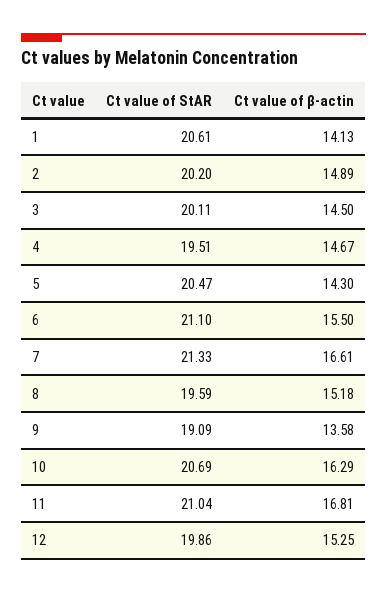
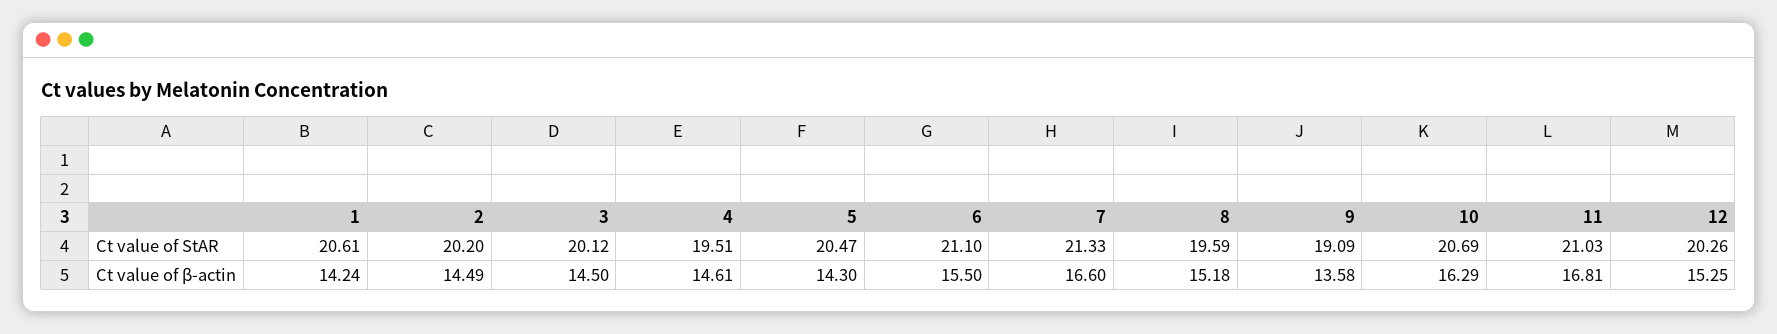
  {
    "Ct value of StAR": {
      "1": 20.61,
      "2": 20.2,
-     "3": 20.11,
+     "3": 20.12,
      "4": 19.51,
      "5": 20.47,
      "6": 21.1,
      "7": 21.33,
      "8": 19.59,
      "9": 19.09,
      "10": 20.69,
-     "11": 21.04,
+     "11": 21.03,
-     "12": 19.86
+     "12": 20.26
    },
    "Ct value of β-actin": {
-     "1": 14.13,
+     "1": 14.24,
-     "2": 14.89,
+     "2": 14.49,
      "3": 14.5,
-     "4": 14.67,
+     "4": 14.61,
      "5": 14.3,
      "6": 15.5,
-     "7": 16.61,
+     "7": 16.6,
      "8": 15.18,
      "9": 13.58,
      "10": 16.29,
      "11": 16.81,
      "12": 15.25
    }
  }

